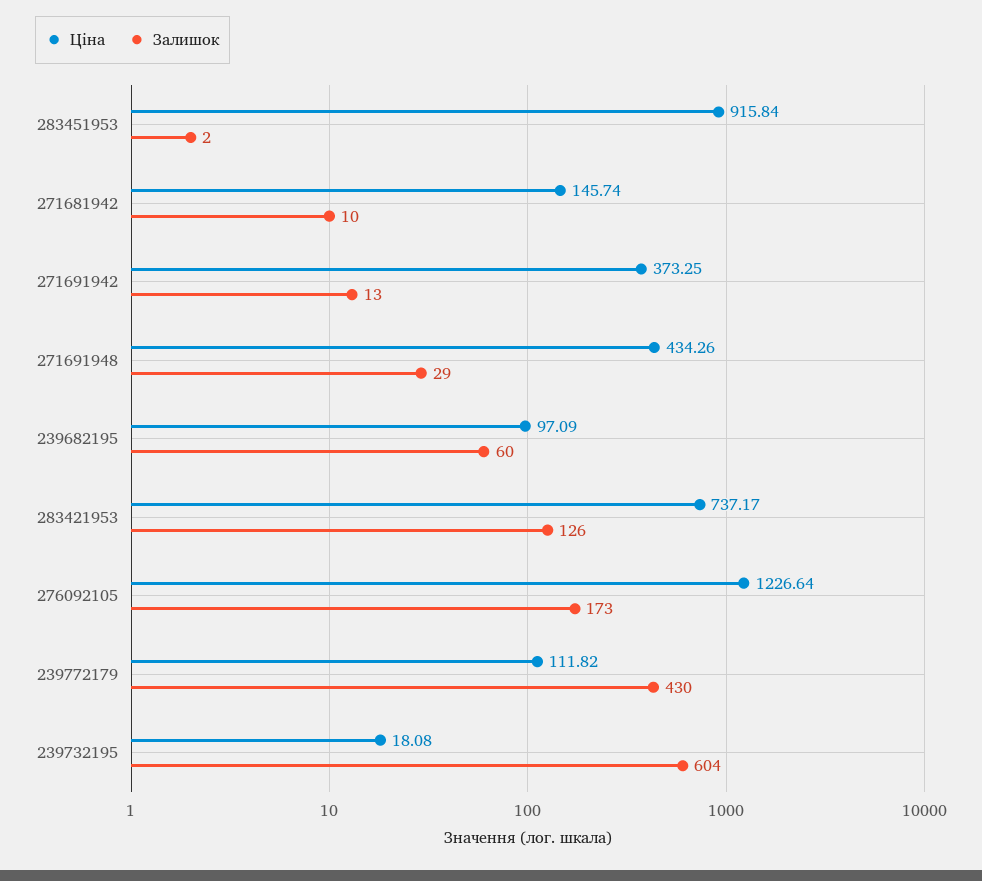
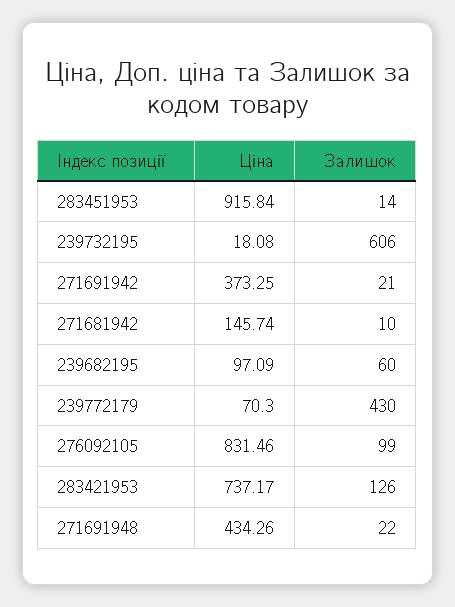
  {
    "Ціна": {
      "283451953": 915.84,
      "271681942": 145.74,
      "271691942": 373.25,
      "271691948": 434.26,
      "239682195": 97.09,
      "283421953": 737.17,
-     "276092105": 1226.64,
+     "276092105": 831.46,
-     "239772179": 111.82,
+     "239772179": 70.3,
      "239732195": 18.08
    },
    "Залишок": {
-     "283451953": 2,
+     "283451953": 14,
      "271681942": 10,
-     "271691942": 13,
+     "271691942": 21,
-     "271691948": 29,
+     "271691948": 22,
      "239682195": 60,
      "283421953": 126,
-     "276092105": 173,
+     "276092105": 99,
      "239772179": 430,
-     "239732195": 604
+     "239732195": 606
    }
  }

